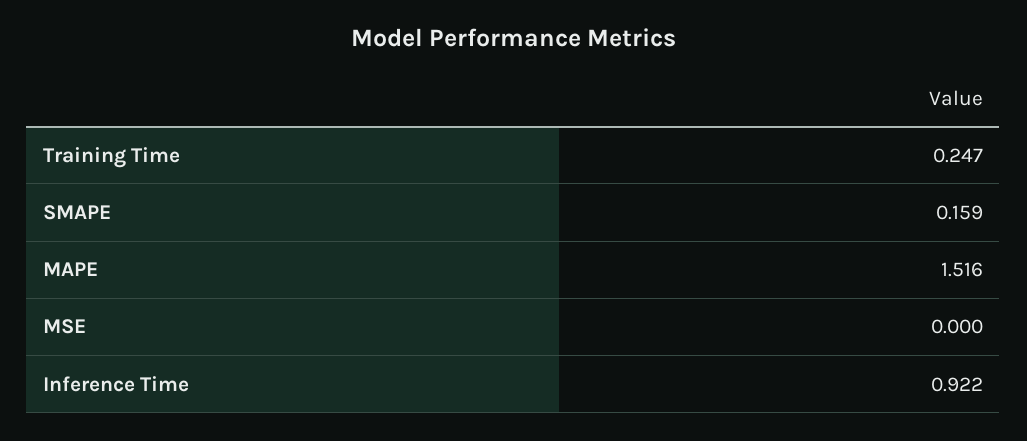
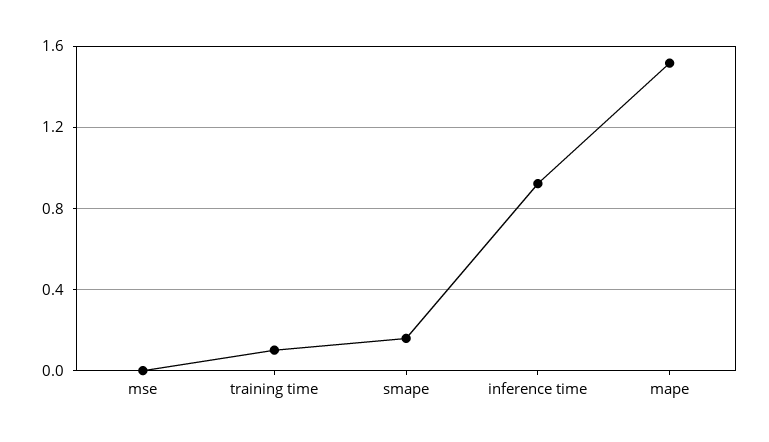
  {
-   "Training Time": 0.247,
+   "Training Time": 0.1,
    "SMAPE": 0.159,
    "MAPE": 1.516,
    "MSE": 0,
    "Inference Time": 0.922
  }

